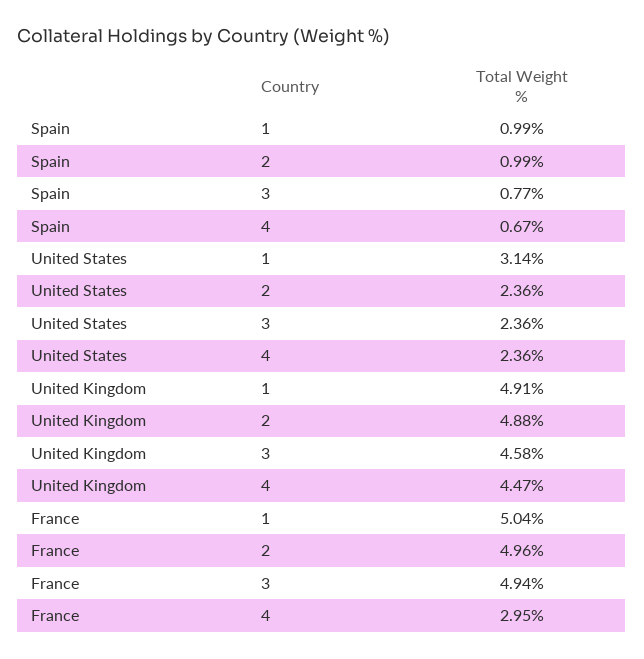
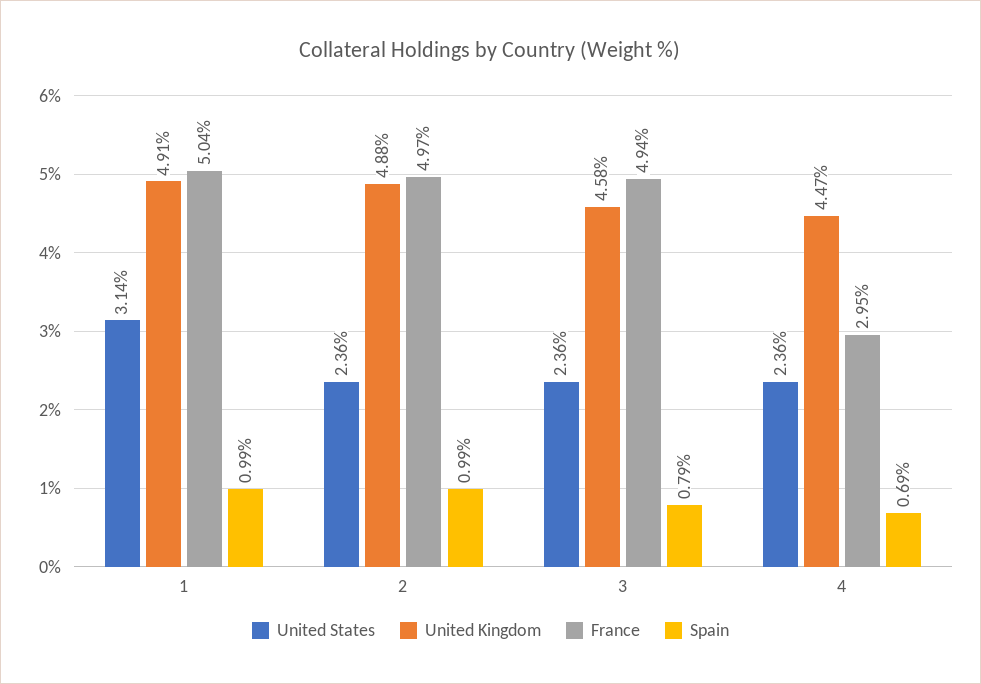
  {
    "Spain": {
      "1": 0.99,
      "2": 0.99,
-     "3": 0.77,
+     "3": 0.79,
-     "4": 0.67
+     "4": 0.69
    },
    "United States": {
      "1": 3.14,
      "2": 2.36,
      "3": 2.36,
      "4": 2.36
    },
    "United Kingdom": {
      "1": 4.91,
      "2": 4.88,
      "3": 4.58,
      "4": 4.47
    },
    "France": {
      "1": 5.04,
-     "2": 4.96,
+     "2": 4.97,
      "3": 4.94,
      "4": 2.95
    }
  }

